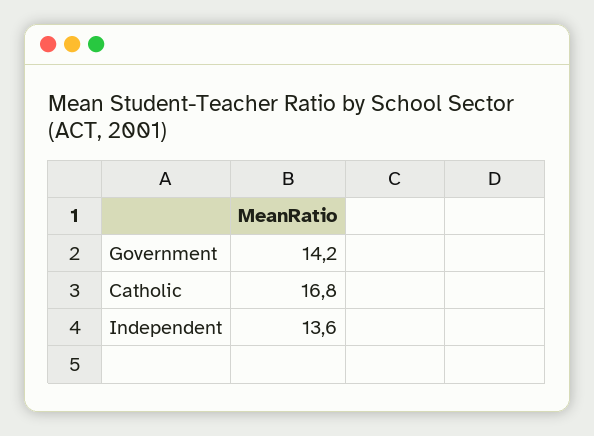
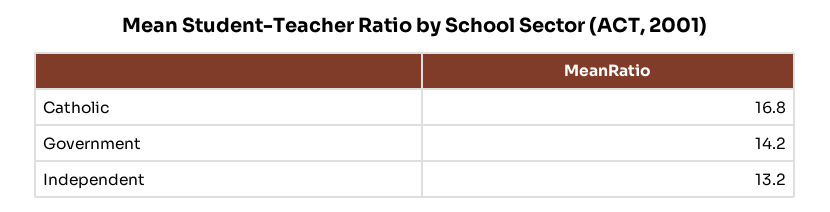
  {
    "Government": 14.2,
    "Catholic": 16.8,
-   "Independent": 13.6
+   "Independent": 13.2
  }

